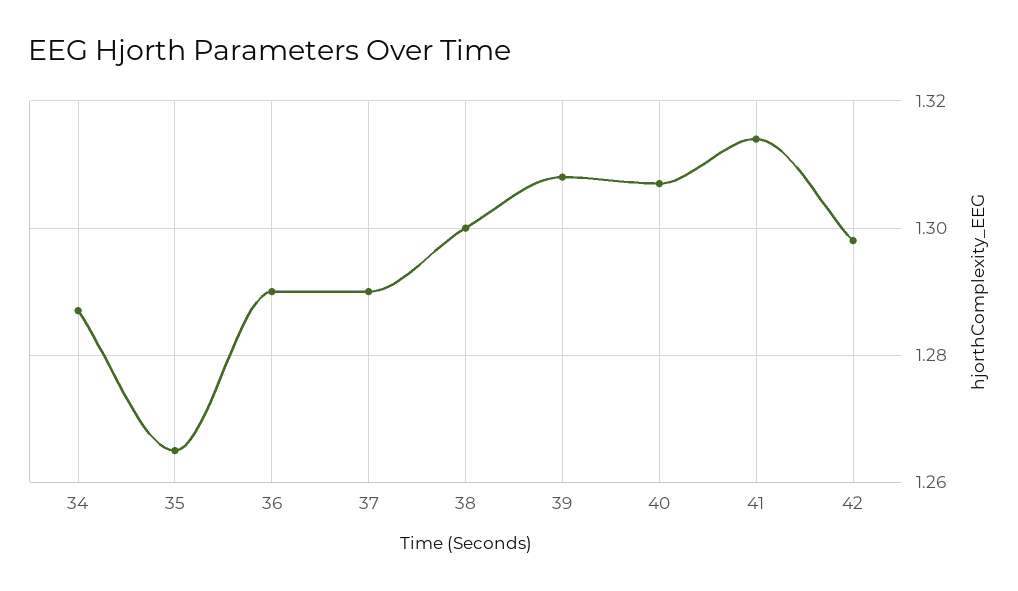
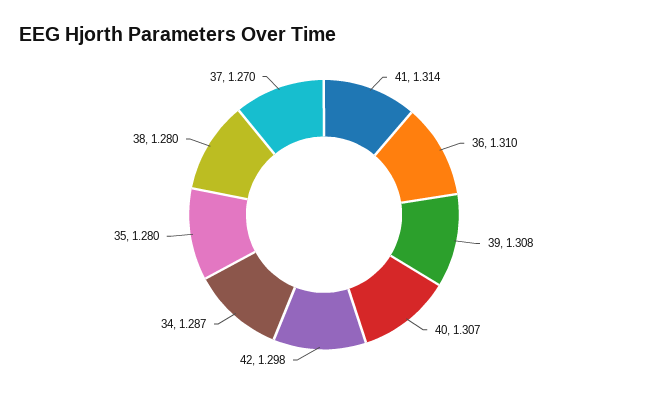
  {
    "34": 1.287,
-   "35": 1.265,
+   "35": 1.28,
-   "36": 1.29,
+   "36": 1.31,
-   "37": 1.29,
+   "37": 1.27,
-   "38": 1.3,
+   "38": 1.28,
    "39": 1.308,
    "40": 1.307,
    "41": 1.314,
    "42": 1.298
  }

